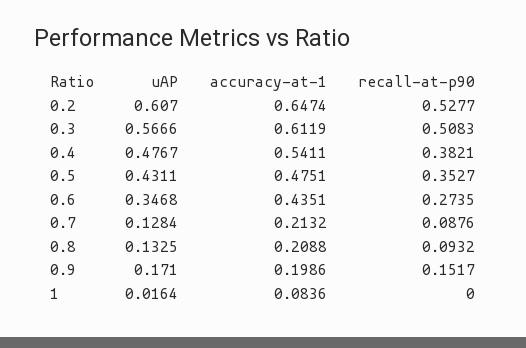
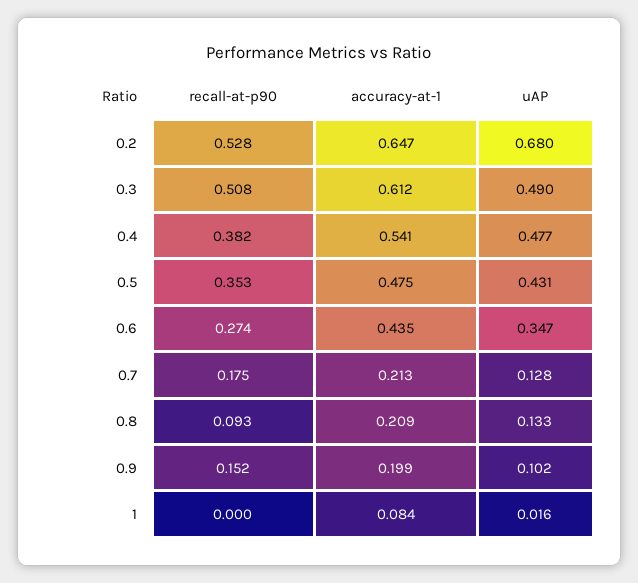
  {
    "uAP": {
-     "0.2": 0.607,
+     "0.2": 0.68,
-     "0.3": 0.5666,
+     "0.3": 0.49,
      "0.4": 0.4767,
      "0.5": 0.4311,
      "0.6": 0.3468,
      "0.7": 0.1284,
      "0.8": 0.1325,
-     "0.9": 0.171,
+     "0.9": 0.102,
      "1": 0.0164
    },
    "accuracy-at-1": {
      "0.2": 0.6474,
      "0.3": 0.6119,
      "0.4": 0.5411,
      "0.5": 0.4751,
      "0.6": 0.4351,
      "0.7": 0.2132,
      "0.8": 0.2088,
      "0.9": 0.1986,
      "1": 0.0836
    },
    "recall-at-p90": {
      "0.2": 0.5277,
      "0.3": 0.5083,
      "0.4": 0.3821,
      "0.5": 0.3527,
      "0.6": 0.2735,
-     "0.7": 0.0876,
+     "0.7": 0.175,
      "0.8": 0.0932,
      "0.9": 0.1517,
      "1": 0
    }
  }

